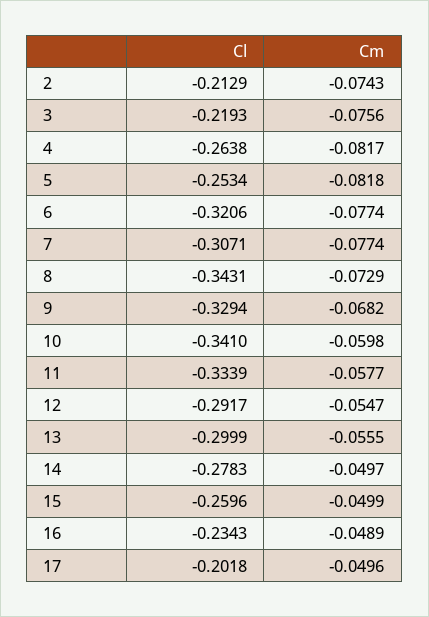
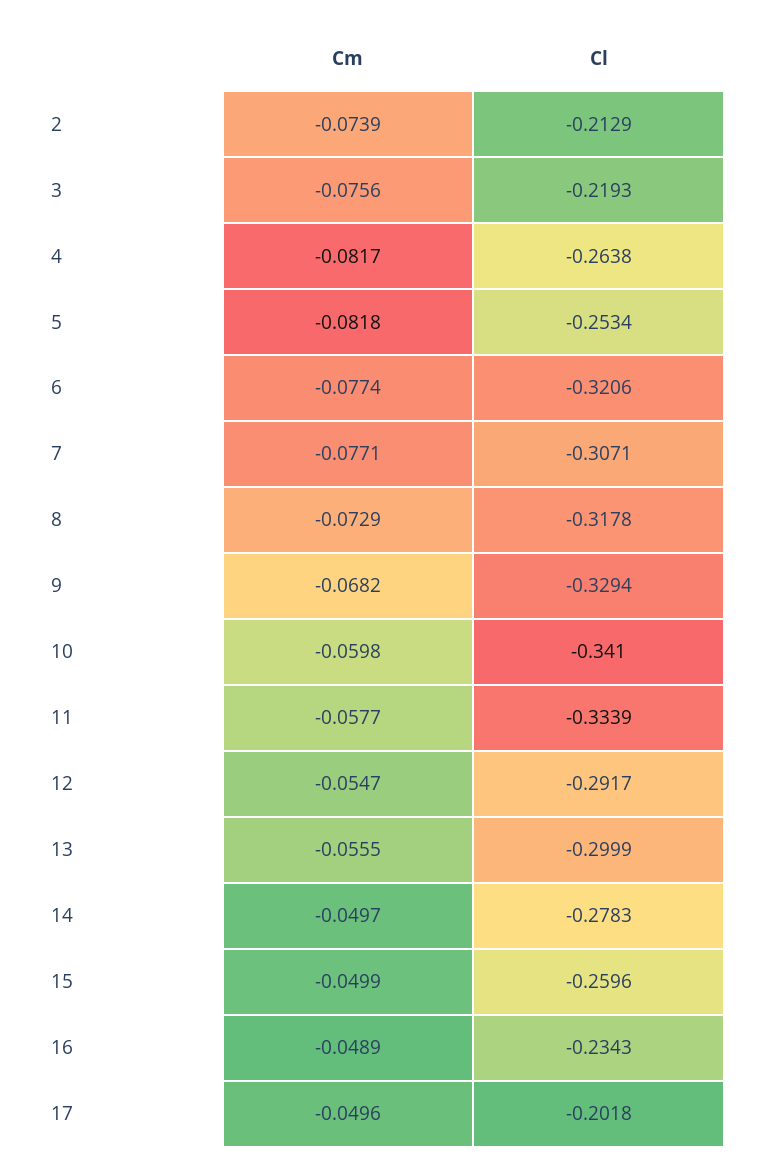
  {
    "Cl": {
      "2": -0.2129,
      "3": -0.2193,
      "4": -0.2638,
      "5": -0.2534,
      "6": -0.3206,
      "7": -0.3071,
-     "8": -0.3431,
+     "8": -0.3178,
      "9": -0.3294,
      "10": -0.341,
      "11": -0.3339,
      "12": -0.2917,
      "13": -0.2999,
      "14": -0.2783,
      "15": -0.2596,
      "16": -0.2343,
      "17": -0.2018
    },
    "Cm": {
-     "2": -0.0743,
+     "2": -0.0739,
      "3": -0.0756,
      "4": -0.0817,
      "5": -0.0818,
      "6": -0.0774,
-     "7": -0.0774,
+     "7": -0.0771,
      "8": -0.0729,
      "9": -0.0682,
      "10": -0.0598,
      "11": -0.0577,
      "12": -0.0547,
      "13": -0.0555,
      "14": -0.0497,
      "15": -0.0499,
      "16": -0.0489,
      "17": -0.0496
    }
  }

